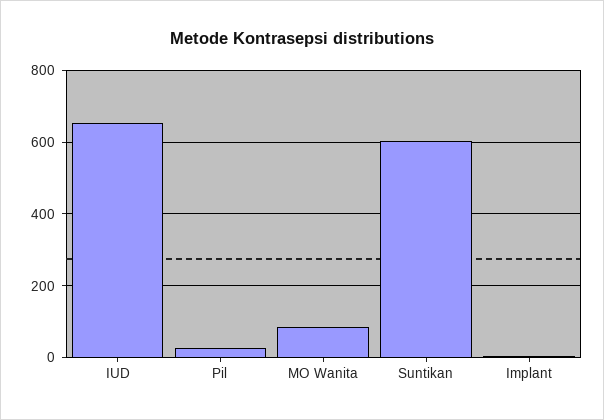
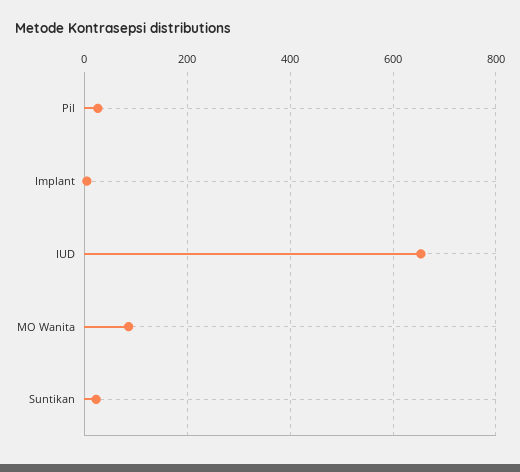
  {
    "IUD": 660,
    "Pil": 20,
    "MO Wanita": 80,
-   "Suntikan": 600,
+   "Suntikan": 20,
    "Implant": 0
  }

